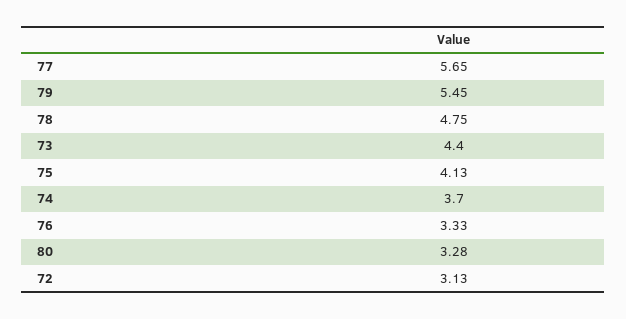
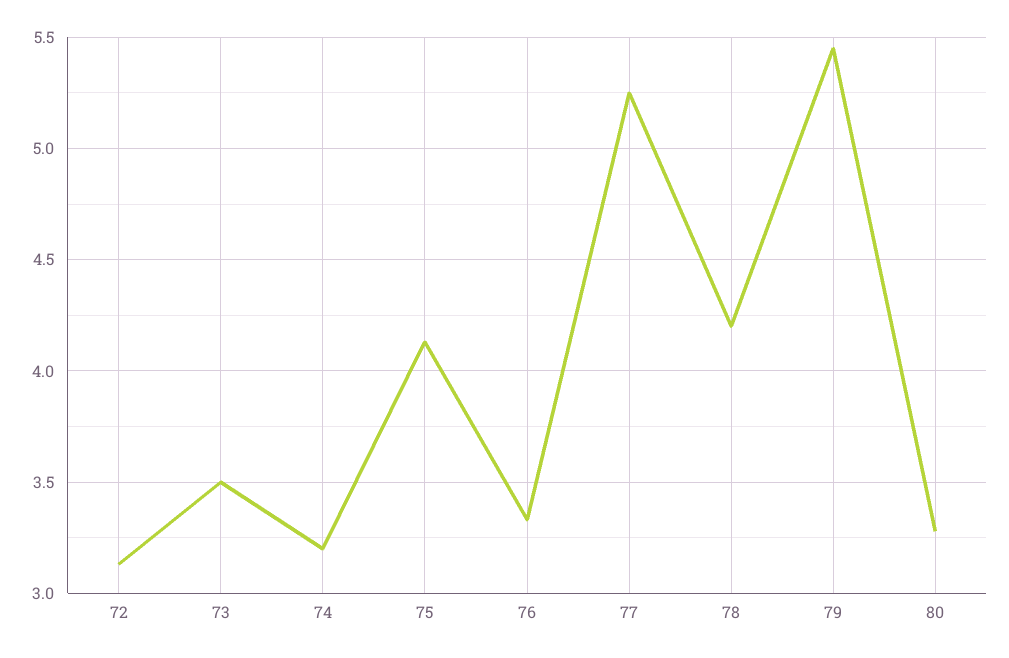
  {
-   "77": 5.65,
+   "77": 5.25,
    "79": 5.45,
-   "78": 4.75,
+   "78": 4.2,
-   "73": 4.4,
+   "73": 3.5,
    "75": 4.13,
-   "74": 3.7,
+   "74": 3.2,
    "76": 3.33,
    "80": 3.28,
    "72": 3.13
  }

